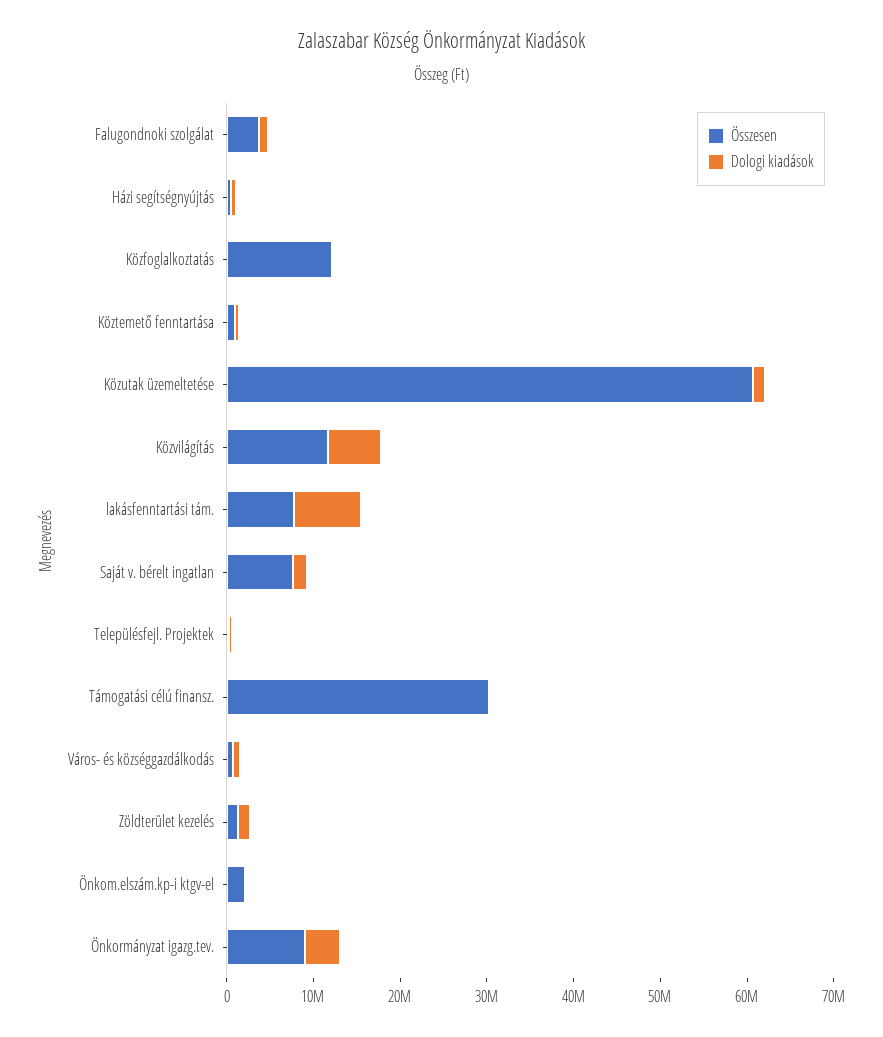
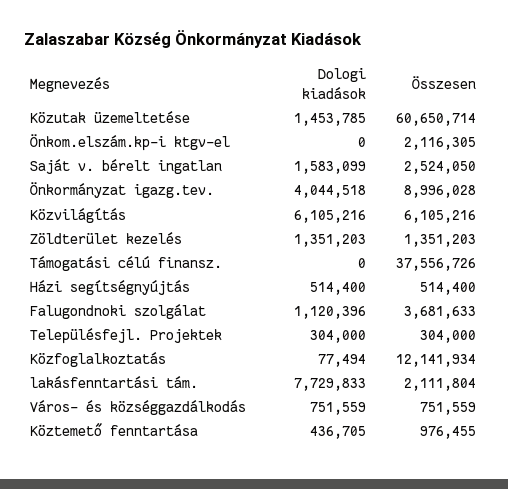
  {
    "Összesen": {
      "Falugondnoki szolgálat": 3681633,
      "Házi segítségnyújtás": 514400,
      "Közfoglalkoztatás": 12141934,
      "Köztemető fenntartása": 976455,
      "Közutak üzemeltetése": 60650714,
-     "Közvilágítás": 12000000,
+     "Közvilágítás": 6105216,
-     "lakásfenntartási tám.": 8000000,
+     "lakásfenntartási tám.": 2111804,
-     "Saját v. bérelt ingatlan": 8000000,
+     "Saját v. bérelt ingatlan": 2524050,
      "Településfejl. Projektek": 304000,
-     "Támogatási célú finansz.": 30000000,
+     "Támogatási célú finansz.": 37556726,
      "Város- és községgazdálkodás": 751559,
      "Zöldterület kezelés": 1351203,
      "Önkom.elszám.kp-i ktgv-el": 2116305,
      "Önkormányzat igazg.tev.": 8996028
    },
    "Dologi kiadások": {
      "Falugondnoki szolgálat": 1120396,
      "Házi segítségnyújtás": 514400,
      "Közfoglalkoztatás": 77494,
      "Köztemető fenntartása": 436705,
      "Közutak üzemeltetése": 1453785,
      "Közvilágítás": 6105216,
      "lakásfenntartási tám.": 7729833,
      "Saját v. bérelt ingatlan": 1583099,
      "Településfejl. Projektek": 304000,
      "Támogatási célú finansz.": 0,
      "Város- és községgazdálkodás": 751559,
      "Zöldterület kezelés": 1351203,
      "Önkom.elszám.kp-i ktgv-el": 0,
      "Önkormányzat igazg.tev.": 4044518
    }
  }

